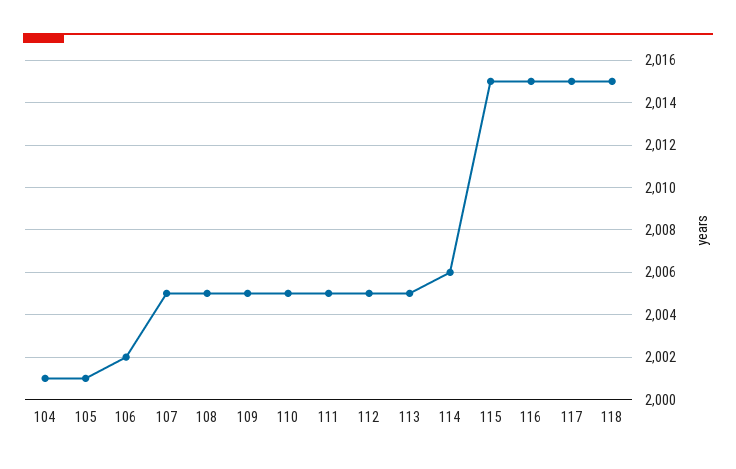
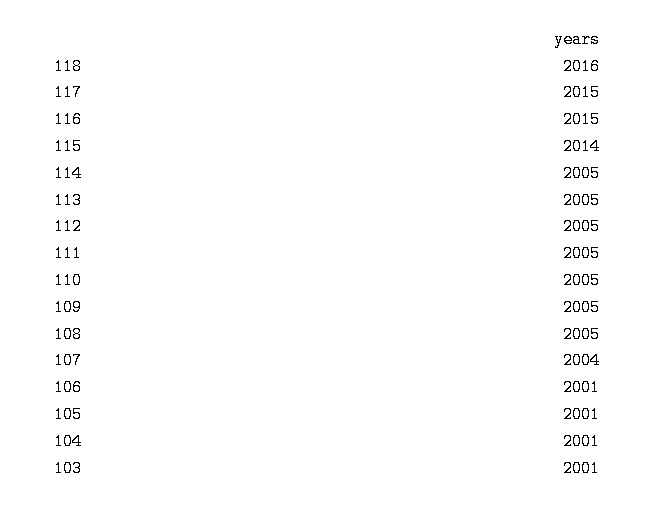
  {
    "104": 2001,
    "105": 2001,
-   "106": 2002,
+   "106": 2001,
-   "107": 2005,
+   "107": 2004,
    "108": 2005,
    "109": 2005,
    "110": 2005,
    "111": 2005,
    "112": 2005,
    "113": 2005,
-   "114": 2006,
+   "114": 2005,
-   "115": 2015,
+   "115": 2014,
    "116": 2015,
    "117": 2015,
-   "118": 2015
+   "118": 2016,
+   "103": 2001
  }

